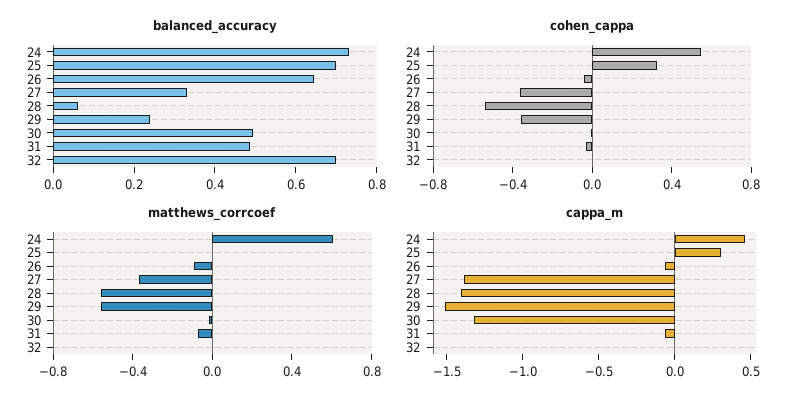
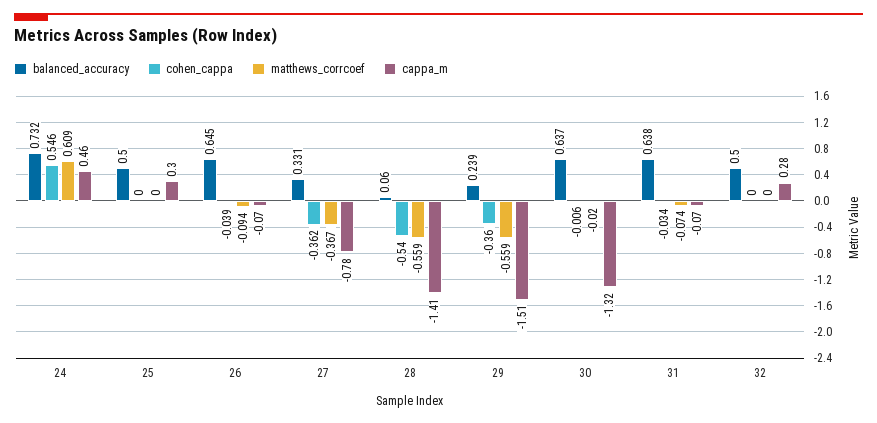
  {
    "balanced_accuracy": {
      "24": 0.732,
-     "25": 0.7,
+     "25": 0.5,
      "26": 0.645,
      "27": 0.331,
      "28": 0.06,
      "29": 0.239,
-     "30": 0.5,
+     "30": 0.637,
-     "31": 0.5,
+     "31": 0.638,
-     "32": 0.7
+     "32": 0.5
    },
    "cohen_cappa": {
      "24": 0.546,
-     "25": 0.3,
+     "25": 0,
      "26": -0.039,
      "27": -0.362,
      "28": -0.54,
      "29": -0.36,
      "30": -0.006,
      "31": -0.034,
      "32": 0
    },
    "matthews_corrcoef": {
      "24": 0.609,
      "25": 0,
      "26": -0.094,
      "27": -0.367,
      "28": -0.559,
      "29": -0.559,
      "30": -0.02,
      "31": -0.074,
      "32": 0
    },
    "cappa_m": {
      "24": 0.46,
      "25": 0.3,
      "26": -0.07,
-     "27": -1.4,
+     "27": -0.78,
      "28": -1.41,
      "29": -1.51,
      "30": -1.32,
      "31": -0.07,
-     "32": 0
+     "32": 0.28
    }
  }

